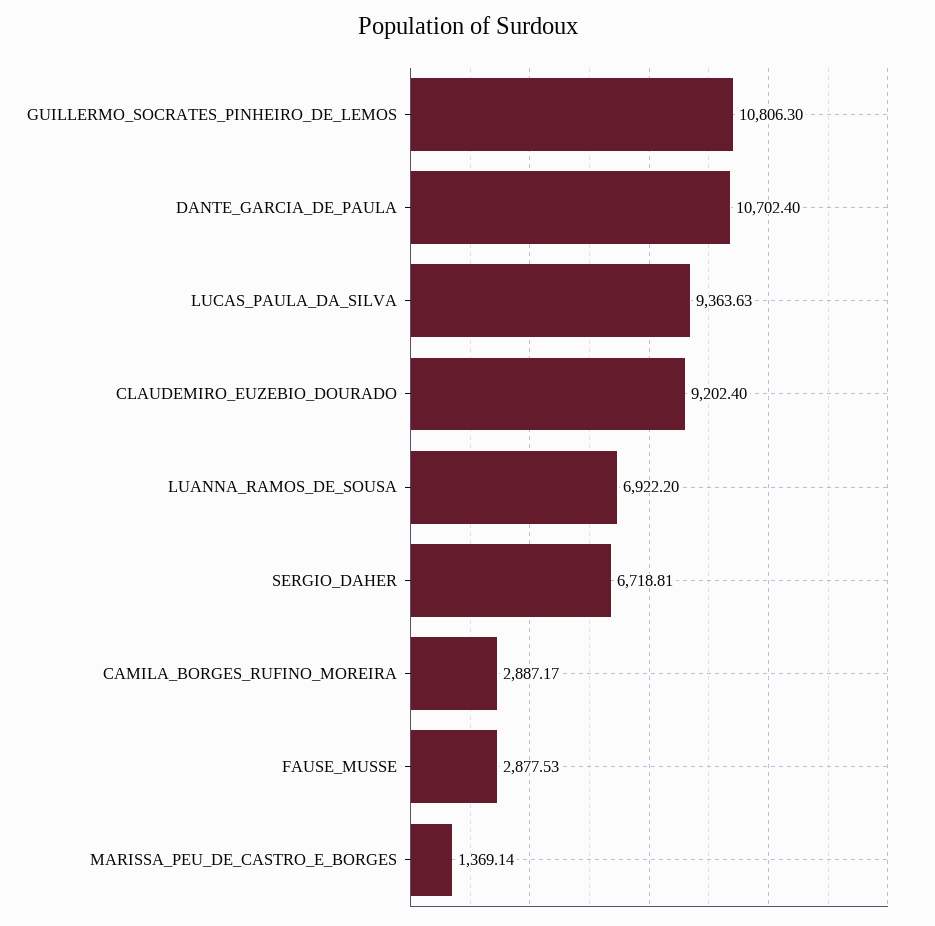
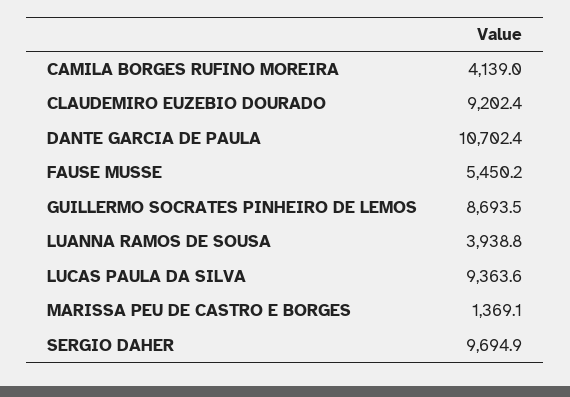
  {
-   "GUILLERMO_SOCRATES_PINHEIRO_DE_LEMOS": 10806.3,
+   "GUILLERMO_SOCRATES_PINHEIRO_DE_LEMOS": 8693.5,
    "DANTE_GARCIA_DE_PAULA": 10702.4,
    "LUCAS_PAULA_DA_SILVA": 9363.63,
    "CLAUDEMIRO_EUZEBIO_DOURADO": 9202.4,
-   "LUANNA_RAMOS_DE_SOUSA": 6922.2,
+   "LUANNA_RAMOS_DE_SOUSA": 3938.8,
-   "SERGIO_DAHER": 6718.81,
+   "SERGIO_DAHER": 9694.9,
-   "CAMILA_BORGES_RUFINO_MOREIRA": 2887.17,
+   "CAMILA_BORGES_RUFINO_MOREIRA": 4139,
-   "FAUSE_MUSSE": 2877.53,
+   "FAUSE_MUSSE": 5450.2,
    "MARISSA_PEU_DE_CASTRO_E_BORGES": 1369.14
  }

